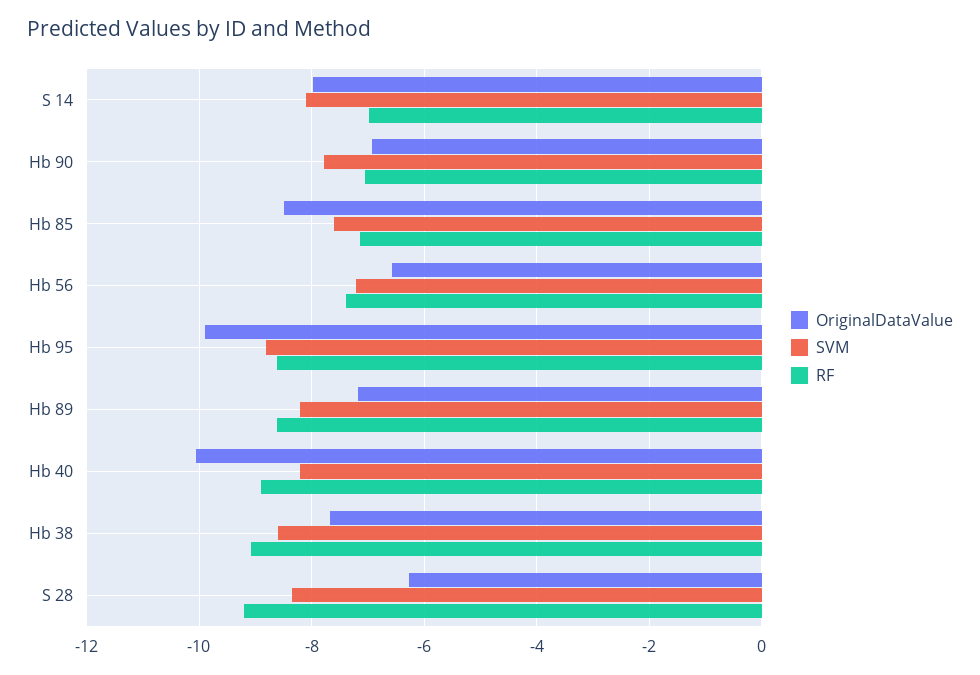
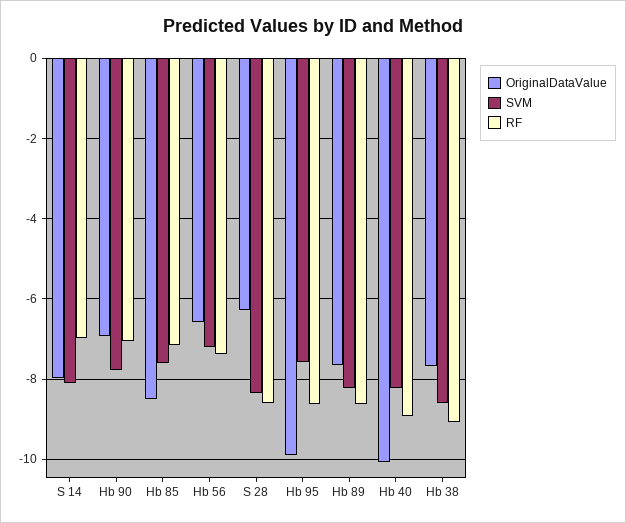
  {
    "OriginalDataValue": {
      "S 14": -8,
      "Hb 90": -7,
      "Hb 85": -8.6,
      "Hb 56": -6.6,
      "Hb 95": -10,
-     "Hb 89": -7.2,
+     "Hb 89": -7.6,
      "Hb 40": -10,
      "Hb 38": -7.6,
      "S 28": -6.2
    },
    "SVM": {
      "S 14": -8.2,
      "Hb 90": -7.8,
      "Hb 85": -7.6,
      "Hb 56": -7.2,
-     "Hb 95": -8.8,
+     "Hb 95": -7.6,
      "Hb 89": -8.2,
      "Hb 40": -8.2,
      "Hb 38": -8.6,
      "S 28": -8.4
    },
    "RF": {
      "S 14": -7,
      "Hb 90": -7,
      "Hb 85": -7.2,
      "Hb 56": -7.4,
      "Hb 95": -8.6,
      "Hb 89": -8.6,
      "Hb 40": -9,
      "Hb 38": -9,
-     "S 28": -9.2
+     "S 28": -8.6
    }
  }

